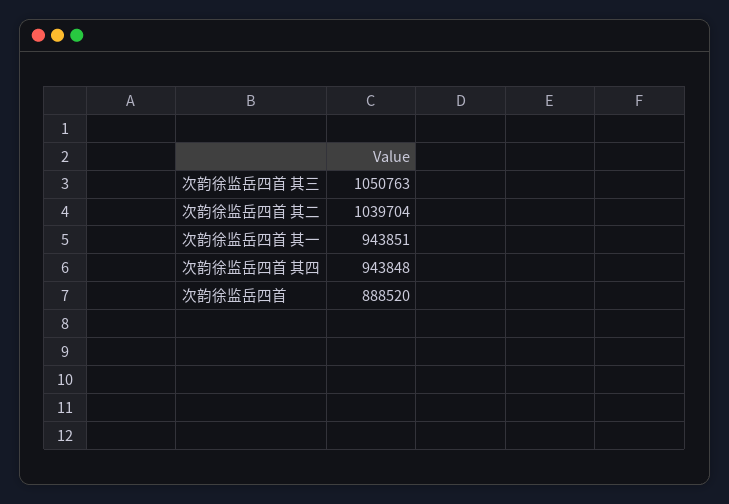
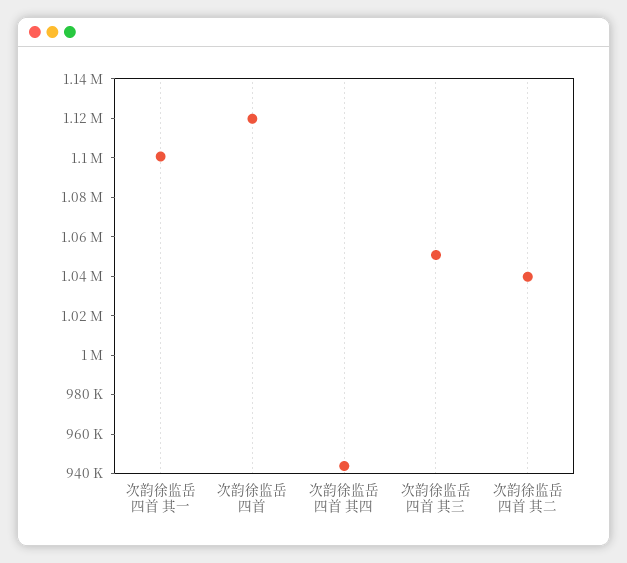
  {
    "次韵徐监岳四首 其三": 1050763,
    "次韵徐监岳四首 其二": 1039704,
-   "次韵徐监岳四首 其一": 943851,
+   "次韵徐监岳四首 其一": 1100000,
    "次韵徐监岳四首 其四": 943848,
-   "次韵徐监岳四首": 888520
+   "次韵徐监岳四首": 1120000
  }

